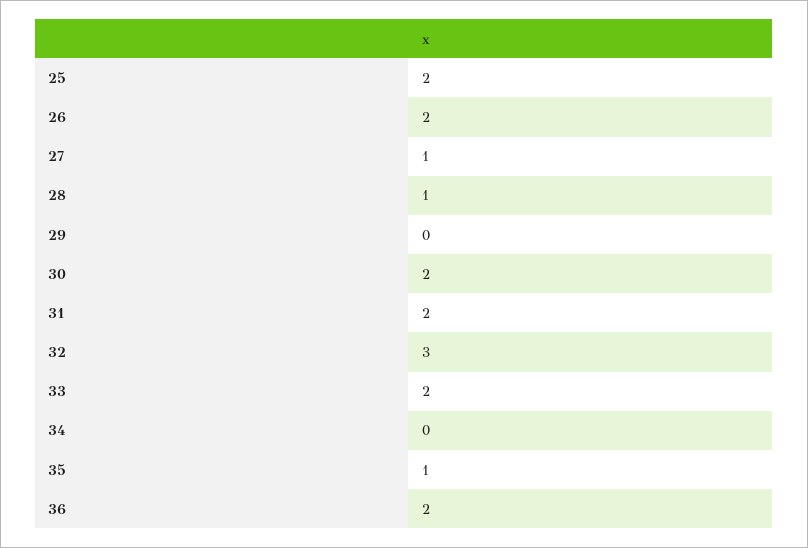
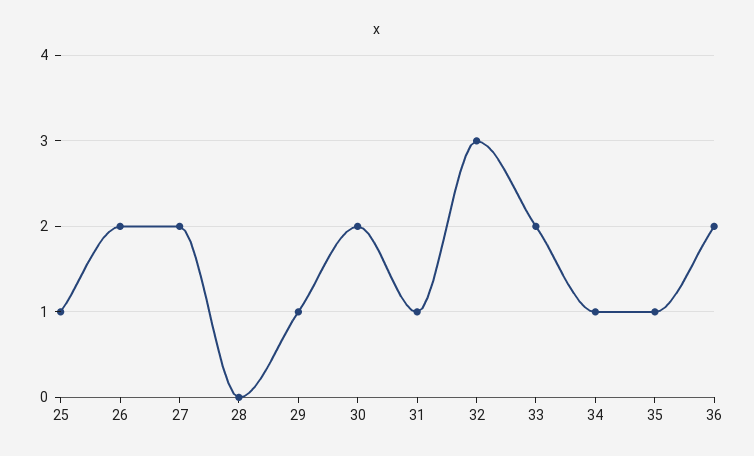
  {
-   "25": 2,
+   "25": 1,
    "26": 2,
-   "27": 1,
+   "27": 2,
-   "28": 1,
+   "28": 0,
-   "29": 0,
+   "29": 1,
    "30": 2,
-   "31": 2,
+   "31": 1,
    "32": 3,
    "33": 2,
-   "34": 0,
+   "34": 1,
    "35": 1,
    "36": 2
  }

